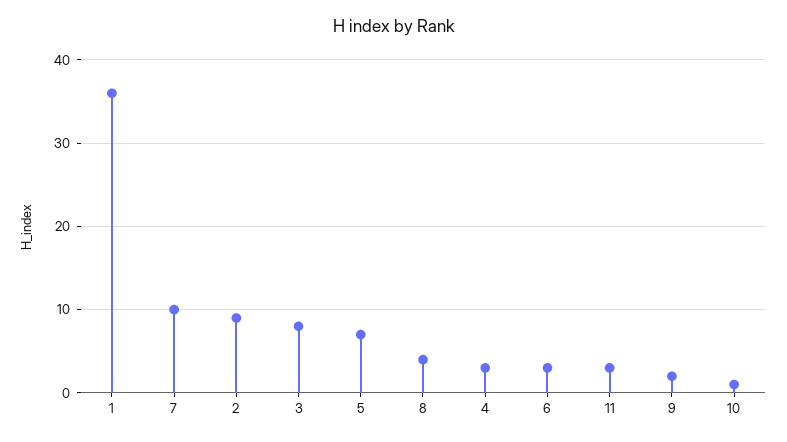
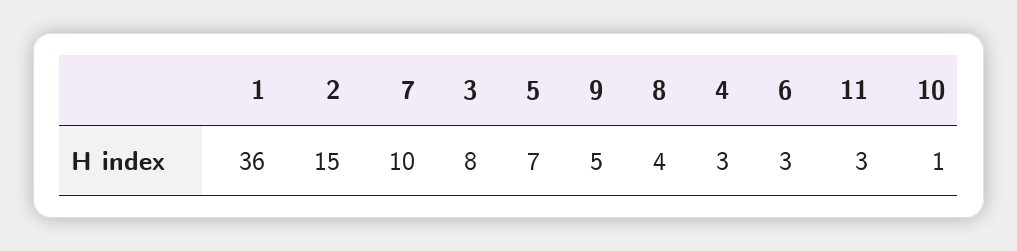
  {
    "1": 36,
    "7": 10,
-   "2": 9,
+   "2": 15,
    "3": 8,
    "5": 7,
    "8": 4,
    "4": 3,
    "6": 3,
    "11": 3,
-   "9": 2,
+   "9": 5,
    "10": 1
  }

